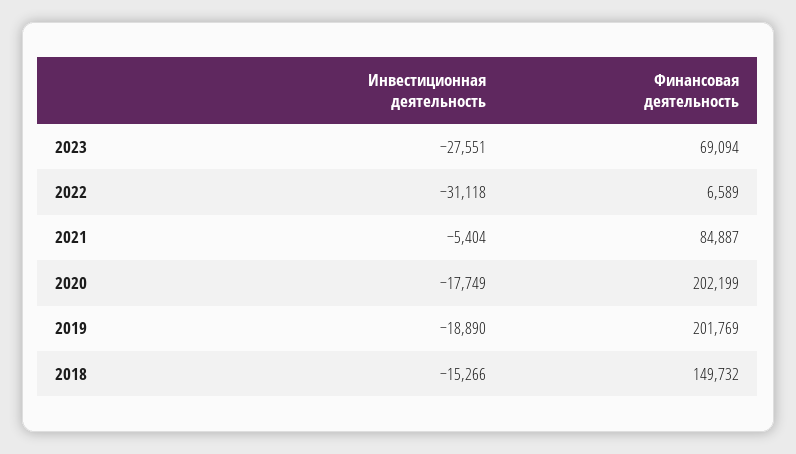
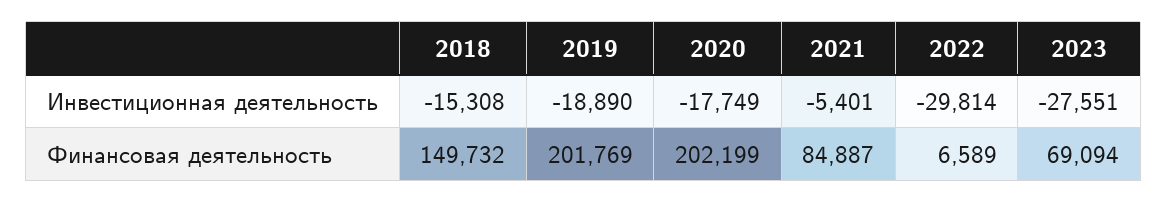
  {
    "Инвестиционная деятельность": {
      "2023": -27551,
-     "2022": -31118,
+     "2022": -29814,
-     "2021": -5404,
+     "2021": -5401,
      "2020": -17749,
      "2019": -18890,
-     "2018": -15266
+     "2018": -15308
    },
    "Финансовая деятельность": {
      "2023": 69094,
      "2022": 6589,
      "2021": 84887,
      "2020": 202199,
      "2019": 201769,
      "2018": 149732
    }
  }

